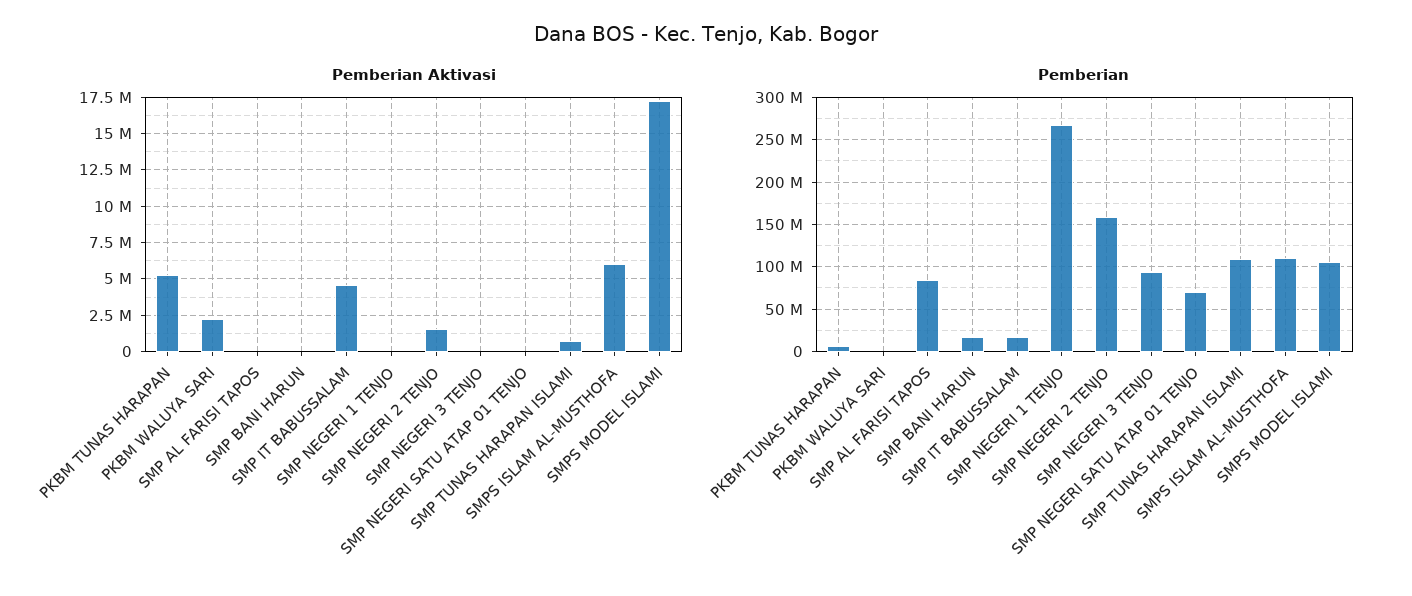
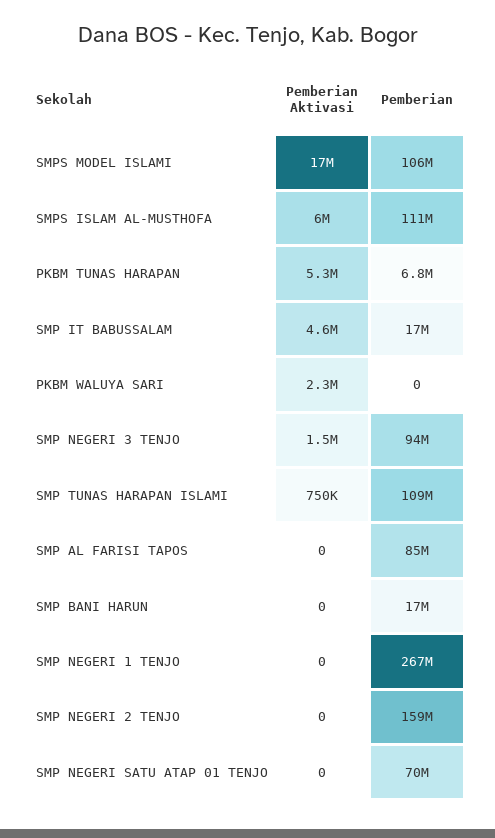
  {
    "Pemberian Aktivasi": {
      "PKBM TUNAS HARAPAN": 5300000,
      "PKBM WALUYA SARI": 2300000,
      "SMP AL FARISI TAPOS": 0,
      "SMP BANI HARUN": 0,
      "SMP IT BABUSSALAM": 4600000,
      "SMP NEGERI 1 TENJO": 0,
-     "SMP NEGERI 2 TENJO": 1500000,
+     "SMP NEGERI 2 TENJO": 0,
-     "SMP NEGERI 3 TENJO": 0,
+     "SMP NEGERI 3 TENJO": 1500000,
      "SMP NEGERI SATU ATAP 01 TENJO": 0,
      "SMP TUNAS HARAPAN ISLAMI": 750000,
      "SMPS ISLAM AL-MUSTHOFA": 6000000,
      "SMPS MODEL ISLAMI": 17000000
    },
    "Pemberian": {
      "PKBM TUNAS HARAPAN": 6800000,
      "PKBM WALUYA SARI": 0,
      "SMP AL FARISI TAPOS": 85000000,
      "SMP BANI HARUN": 17000000,
      "SMP IT BABUSSALAM": 17000000,
      "SMP NEGERI 1 TENJO": 267000000,
      "SMP NEGERI 2 TENJO": 159000000,
      "SMP NEGERI 3 TENJO": 94000000,
      "SMP NEGERI SATU ATAP 01 TENJO": 70000000,
      "SMP TUNAS HARAPAN ISLAMI": 109000000,
      "SMPS ISLAM AL-MUSTHOFA": 111000000,
      "SMPS MODEL ISLAMI": 106000000
    }
  }

